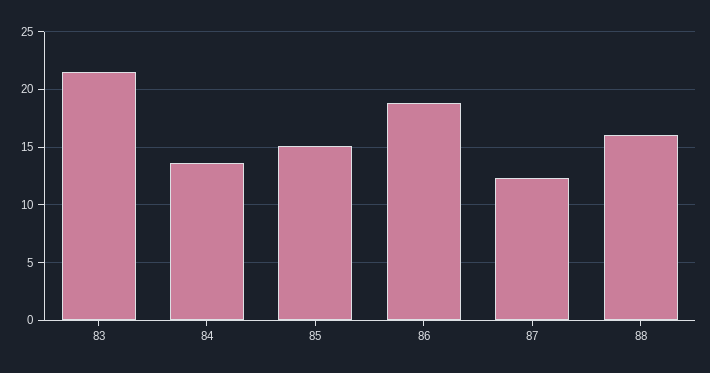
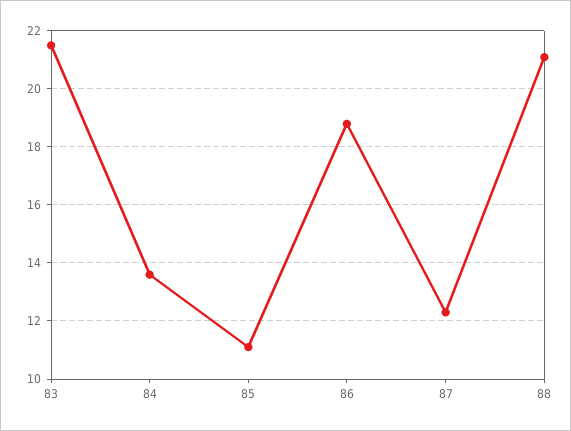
  {
    "83": 21.5,
    "84": 13.5,
-   "85": 15,
+   "85": 11,
    "86": 19,
    "87": 12.5,
-   "88": 16
+   "88": 21
  }

